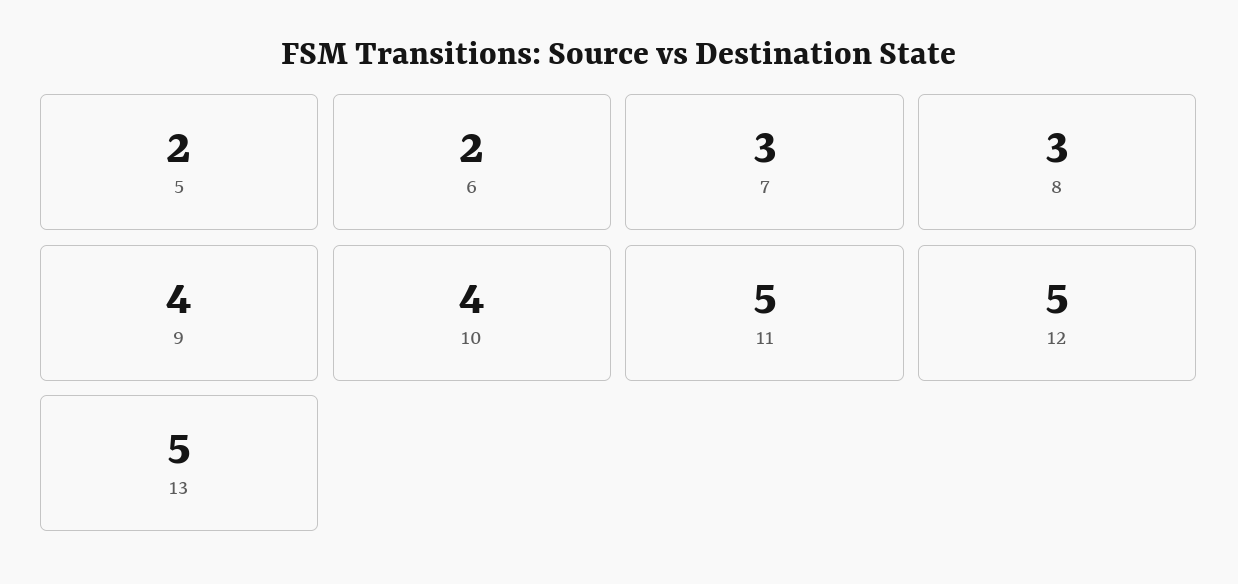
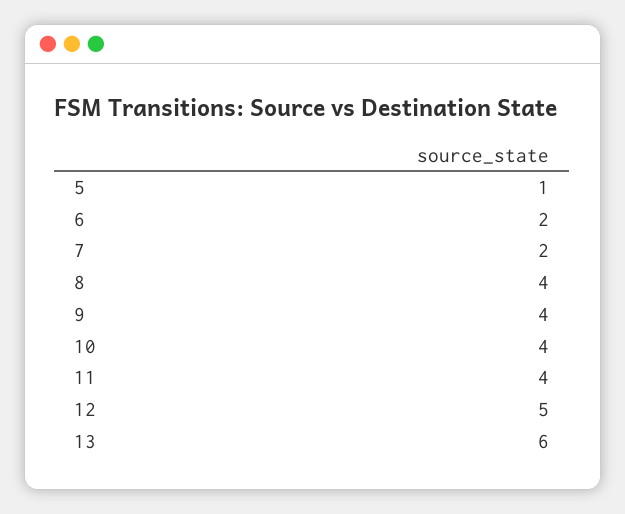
  {
-   "5": 2,
+   "5": 1,
    "6": 2,
-   "7": 3,
+   "7": 2,
-   "8": 3,
+   "8": 4,
    "9": 4,
    "10": 4,
-   "11": 5,
+   "11": 4,
    "12": 5,
-   "13": 5
+   "13": 6
  }

